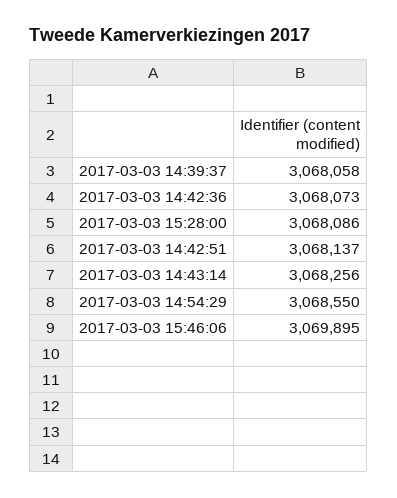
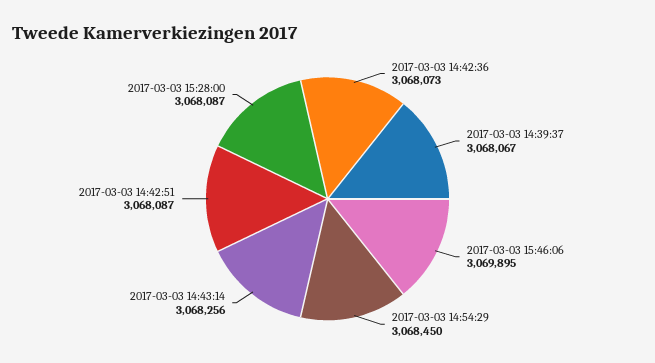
  {
-   "2017-03-03 14:39:37": 3068058,
+   "2017-03-03 14:39:37": 3068067,
    "2017-03-03 14:42:36": 3068073,
-   "2017-03-03 15:28:00": 3068086,
+   "2017-03-03 15:28:00": 3068087,
-   "2017-03-03 14:42:51": 3068137,
+   "2017-03-03 14:42:51": 3068087,
    "2017-03-03 14:43:14": 3068256,
-   "2017-03-03 14:54:29": 3068550,
+   "2017-03-03 14:54:29": 3068450,
    "2017-03-03 15:46:06": 3069895
  }

